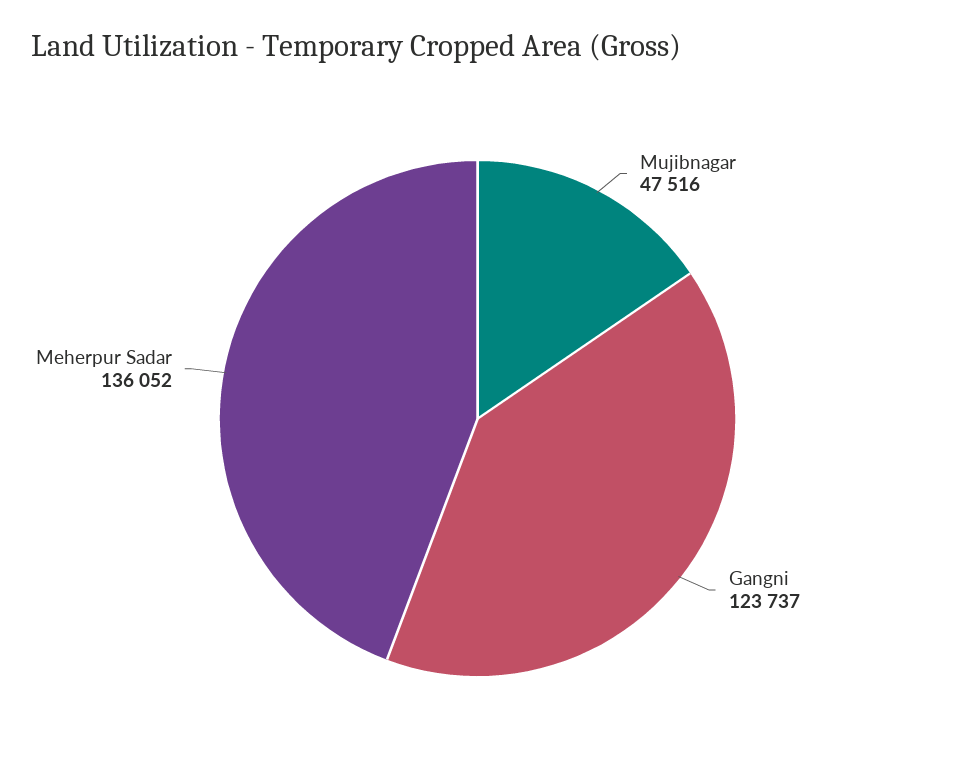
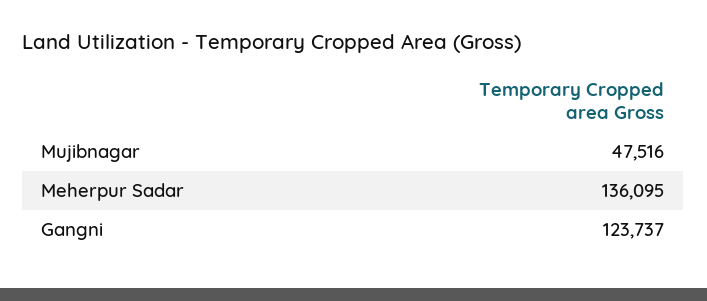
  {
    "Mujibnagar": 47516,
    "Gangni": 123737,
-   "Meherpur Sadar": 136052
+   "Meherpur Sadar": 136095
  }

